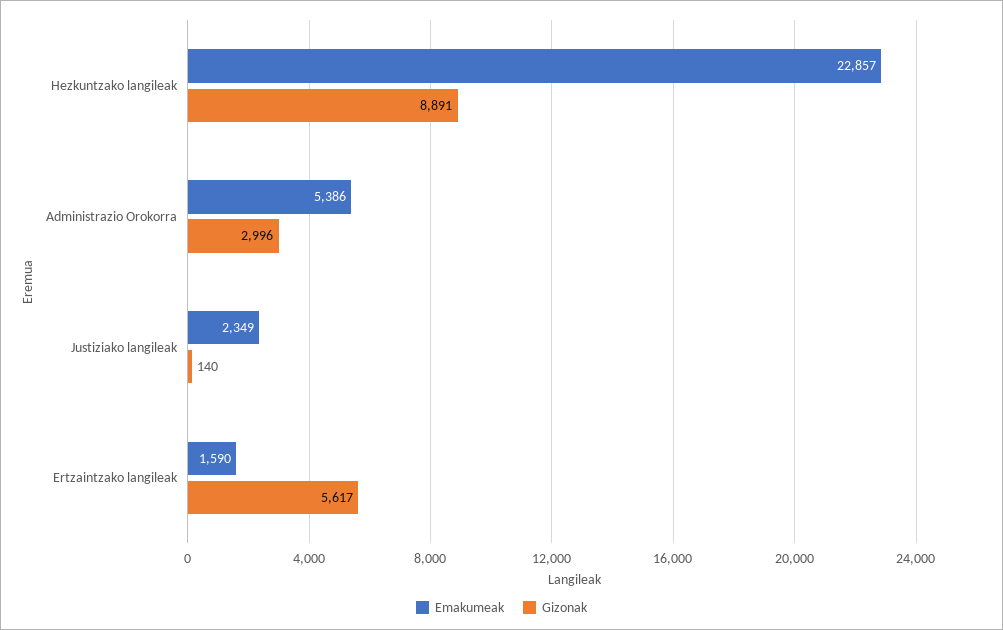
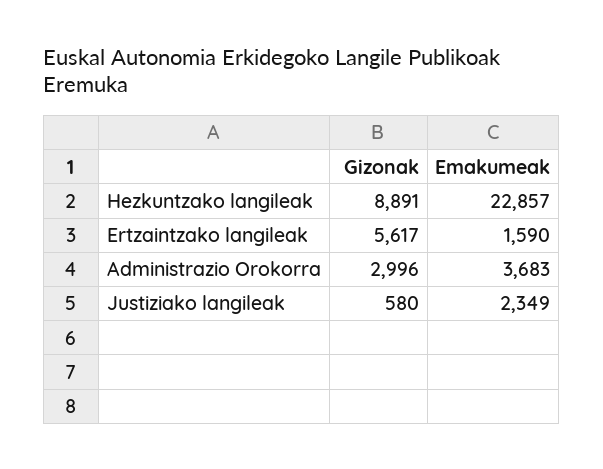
  {
    "Emakumeak": {
      "Hezkuntzako langileak": 22857,
-     "Administrazio Orokorra": 5386,
+     "Administrazio Orokorra": 3683,
      "Justiziako langileak": 2349,
      "Ertzaintzako langileak": 1590
    },
    "Gizonak": {
      "Hezkuntzako langileak": 8891,
      "Administrazio Orokorra": 2996,
-     "Justiziako langileak": 140,
+     "Justiziako langileak": 580,
      "Ertzaintzako langileak": 5617
    }
  }

